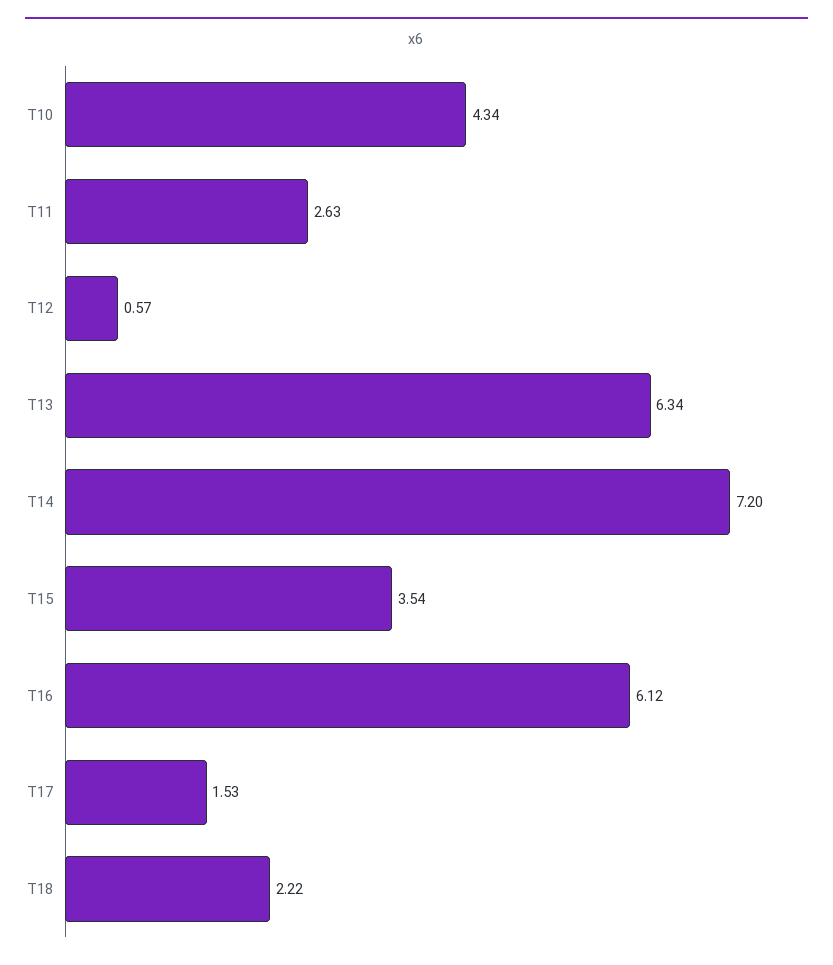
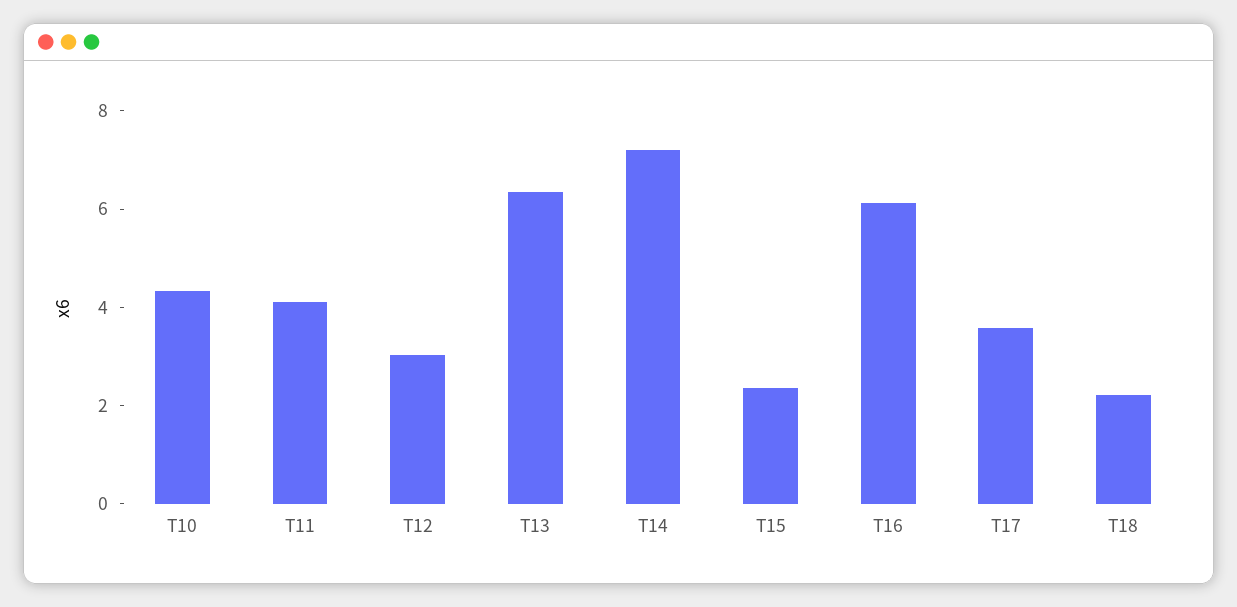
  {
    "T10": 4.34,
-   "T11": 2.63,
+   "T11": 4,
-   "T12": 0.57,
+   "T12": 3,
    "T13": 6.34,
    "T14": 7.2,
-   "T15": 3.54,
+   "T15": 2.5,
    "T16": 6.12,
-   "T17": 1.53,
+   "T17": 3.5,
    "T18": 2.22
  }

